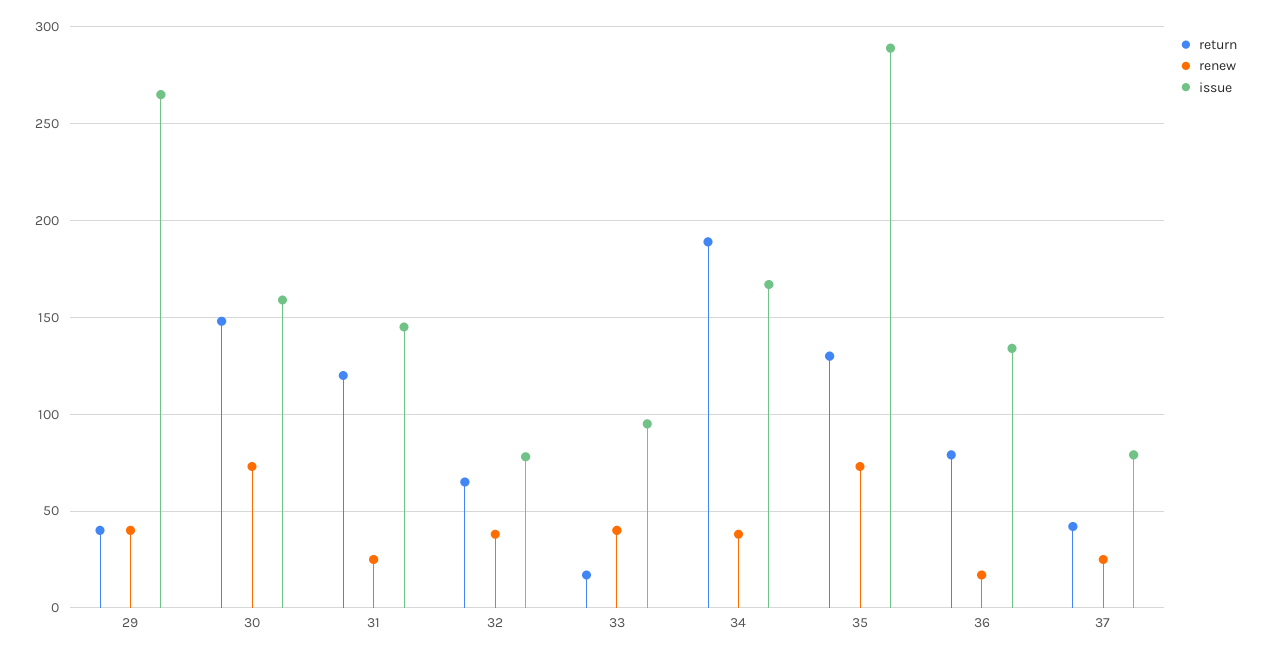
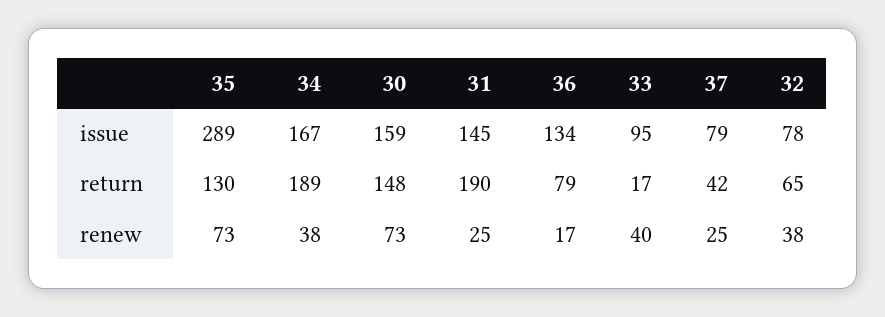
  {
    "return": {
-     "29": 40,
      "30": 148,
-     "31": 120,
+     "31": 190,
      "32": 65,
      "33": 17,
      "34": 189,
      "35": 130,
      "36": 79,
      "37": 42
    },
    "renew": {
-     "29": 40,
      "30": 73,
      "31": 25,
      "32": 38,
      "33": 40,
      "34": 38,
      "35": 73,
      "36": 17,
      "37": 25
    },
    "issue": {
-     "29": 265,
      "30": 159,
      "31": 145,
      "32": 78,
      "33": 95,
      "34": 167,
      "35": 289,
      "36": 134,
      "37": 79
    }
  }

